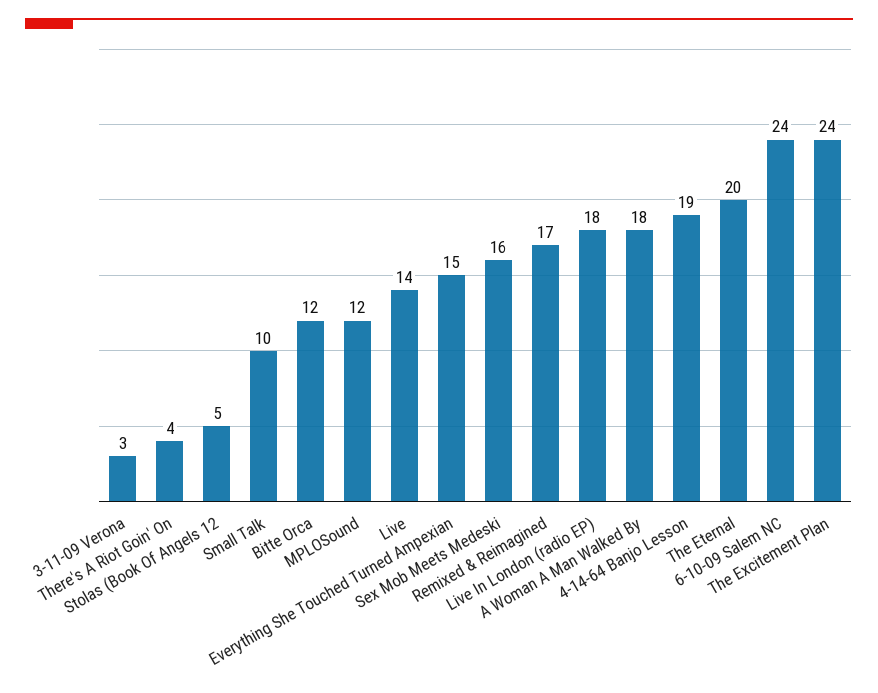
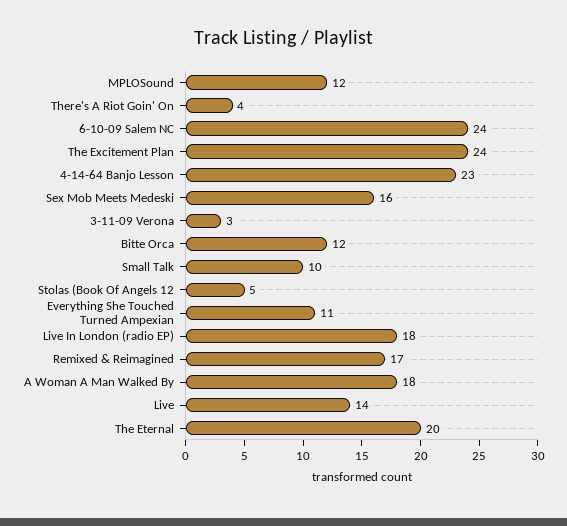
  {
    "3-11-09 Verona": 3,
    "There's A Riot Goin' On": 4,
    "Stolas (Book Of Angels 12": 5,
    "Small Talk": 10,
    "Bitte Orca": 12,
    "MPLOSound": 12,
    "Live": 14,
-   "Everything She Touched Turned Ampexian": 15,
+   "Everything She Touched Turned Ampexian": 11,
    "Sex Mob Meets Medeski": 16,
    "Remixed & Reimagined": 17,
    "Live In London (radio EP)": 18,
    "A Woman A Man Walked By": 18,
-   "4-14-64 Banjo Lesson": 19,
+   "4-14-64 Banjo Lesson": 23,
    "The Eternal": 20,
    "6-10-09 Salem NC": 24,
    "The Excitement Plan": 24
  }

